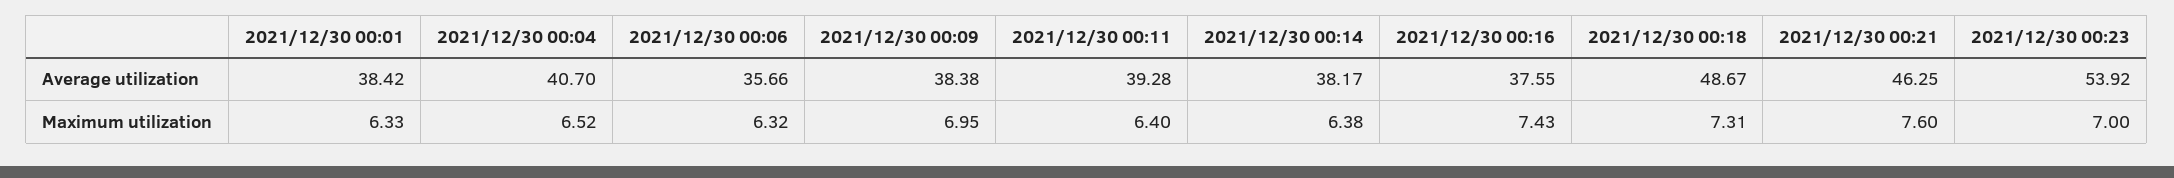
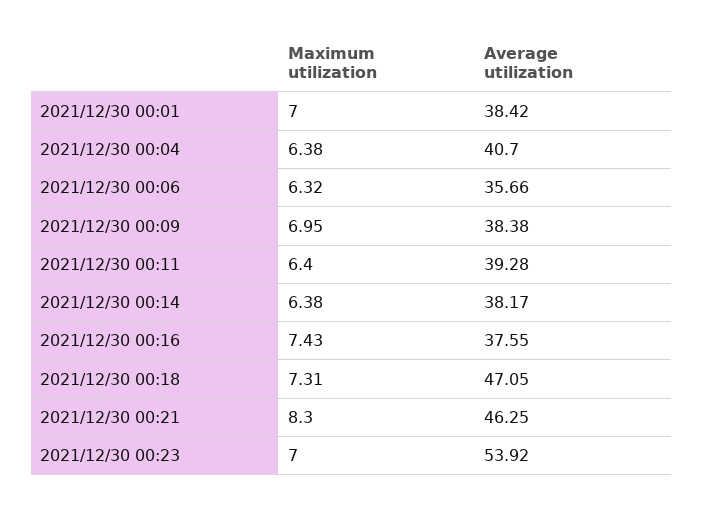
  {
    "2021/12/30 00:01": {
      "Average utilization": 38.42,
-     "Maximum utilization": 6.33
+     "Maximum utilization": 7
    },
    "2021/12/30 00:04": {
      "Average utilization": 40.7,
-     "Maximum utilization": 6.52
+     "Maximum utilization": 6.38
    },
    "2021/12/30 00:06": {
      "Average utilization": 35.66,
      "Maximum utilization": 6.32
    },
    "2021/12/30 00:09": {
      "Average utilization": 38.38,
      "Maximum utilization": 6.95
    },
    "2021/12/30 00:11": {
      "Average utilization": 39.28,
      "Maximum utilization": 6.4
    },
    "2021/12/30 00:14": {
      "Average utilization": 38.17,
      "Maximum utilization": 6.38
    },
    "2021/12/30 00:16": {
      "Average utilization": 37.55,
      "Maximum utilization": 7.43
    },
    "2021/12/30 00:18": {
-     "Average utilization": 48.67,
+     "Average utilization": 47.05,
      "Maximum utilization": 7.31
    },
    "2021/12/30 00:21": {
      "Average utilization": 46.25,
-     "Maximum utilization": 7.6
+     "Maximum utilization": 8.3
    },
    "2021/12/30 00:23": {
      "Average utilization": 53.92,
      "Maximum utilization": 7
    }
  }

